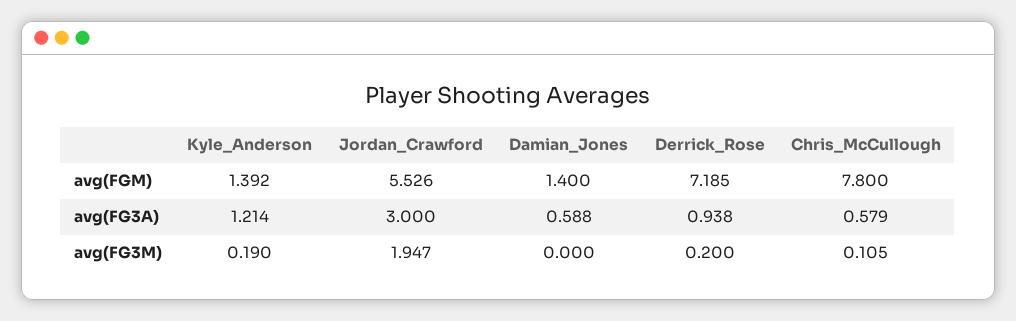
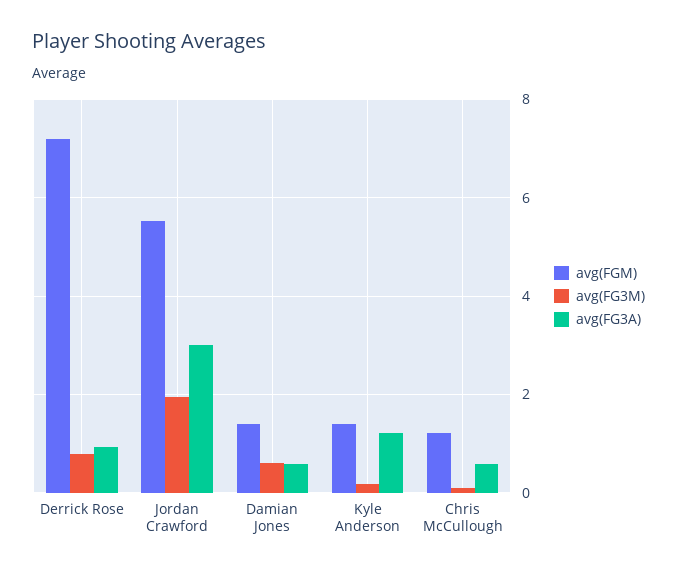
  {
    "avg(FGM)": {
      "Kyle_Anderson": 1.392,
      "Jordan_Crawford": 5.526,
      "Damian_Jones": 1.4,
      "Derrick_Rose": 7.185,
-     "Chris_McCullough": 7.8
+     "Chris_McCullough": 1.2
    },
    "avg(FG3A)": {
      "Kyle_Anderson": 1.214,
      "Jordan_Crawford": 3,
      "Damian_Jones": 0.588,
      "Derrick_Rose": 0.938,
      "Chris_McCullough": 0.579
    },
    "avg(FG3M)": {
      "Kyle_Anderson": 0.19,
      "Jordan_Crawford": 1.947,
-     "Damian_Jones": 0,
+     "Damian_Jones": 0.6,
-     "Derrick_Rose": 0.2,
+     "Derrick_Rose": 0.8,
      "Chris_McCullough": 0.105
    }
  }

